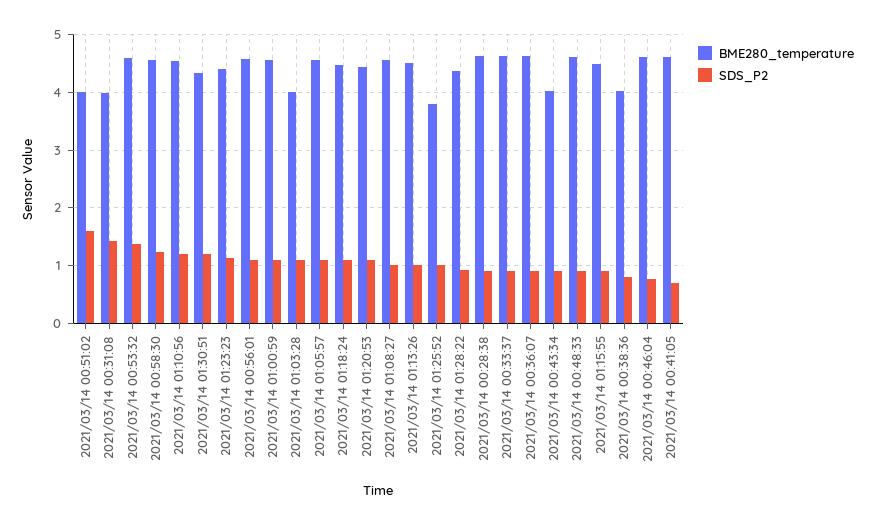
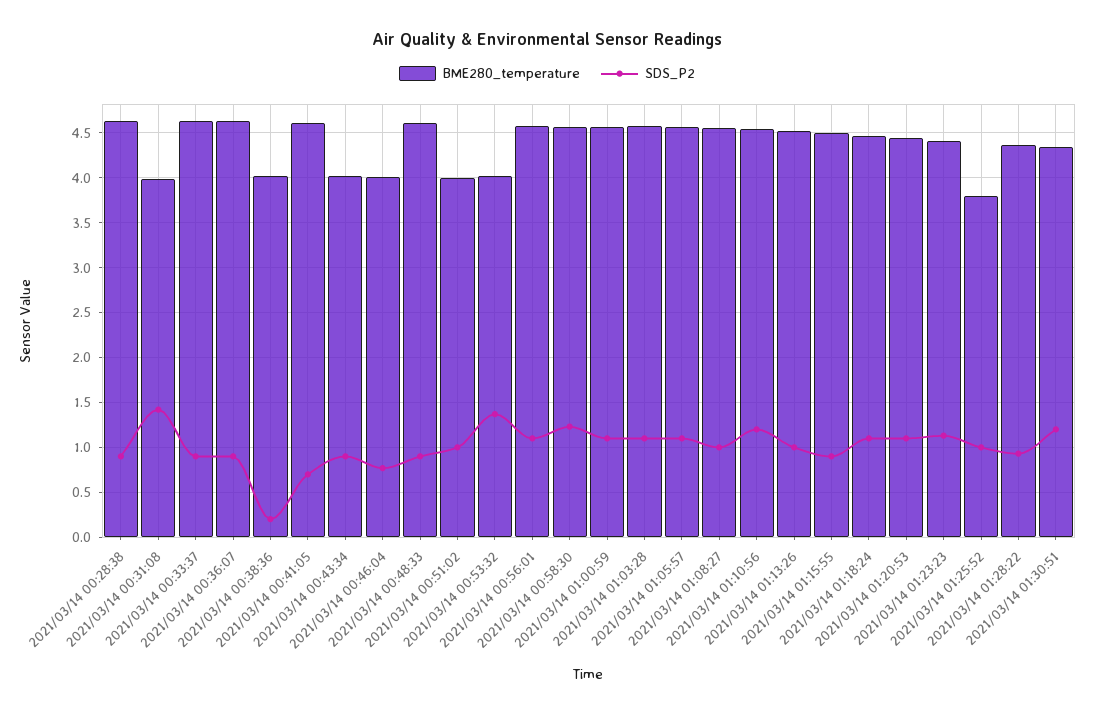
  {
    "BME280_temperature": {
      "2021/03/14 00:51:02": 4,
      "2021/03/14 00:31:08": 4,
-     "2021/03/14 00:53:32": 4.6,
+     "2021/03/14 00:53:32": 4,
      "2021/03/14 00:58:30": 4.6,
      "2021/03/14 01:10:56": 4.5,
      "2021/03/14 01:30:51": 4.3,
      "2021/03/14 01:23:23": 4.4,
      "2021/03/14 00:56:01": 4.6,
      "2021/03/14 01:00:59": 4.6,
-     "2021/03/14 01:03:28": 4,
+     "2021/03/14 01:03:28": 4.6,
      "2021/03/14 01:05:57": 4.6,
      "2021/03/14 01:18:24": 4.5,
      "2021/03/14 01:20:53": 4.4,
      "2021/03/14 01:08:27": 4.6,
      "2021/03/14 01:13:26": 4.5,
      "2021/03/14 01:25:52": 3.8,
      "2021/03/14 01:28:22": 4.4,
      "2021/03/14 00:28:38": 4.6,
      "2021/03/14 00:33:37": 4.6,
      "2021/03/14 00:36:07": 4.6,
      "2021/03/14 00:43:34": 4,
      "2021/03/14 00:48:33": 4.6,
      "2021/03/14 01:15:55": 4.5,
      "2021/03/14 00:38:36": 4,
-     "2021/03/14 00:46:04": 4.6,
+     "2021/03/14 00:46:04": 4,
      "2021/03/14 00:41:05": 4.6
    },
    "SDS_P2": {
-     "2021/03/14 00:51:02": 1.6,
+     "2021/03/14 00:51:02": 1,
      "2021/03/14 00:31:08": 1.4,
      "2021/03/14 00:53:32": 1.4,
      "2021/03/14 00:58:30": 1.2,
      "2021/03/14 01:10:56": 1.2,
      "2021/03/14 01:30:51": 1.2,
      "2021/03/14 01:23:23": 1.1,
      "2021/03/14 00:56:01": 1.1,
      "2021/03/14 01:00:59": 1.1,
      "2021/03/14 01:03:28": 1.1,
      "2021/03/14 01:05:57": 1.1,
      "2021/03/14 01:18:24": 1.1,
      "2021/03/14 01:20:53": 1.1,
      "2021/03/14 01:08:27": 1,
      "2021/03/14 01:13:26": 1,
      "2021/03/14 01:25:52": 1,
      "2021/03/14 01:28:22": 0.9,
      "2021/03/14 00:28:38": 0.9,
      "2021/03/14 00:33:37": 0.9,
      "2021/03/14 00:36:07": 0.9,
      "2021/03/14 00:43:34": 0.9,
      "2021/03/14 00:48:33": 0.9,
      "2021/03/14 01:15:55": 0.9,
-     "2021/03/14 00:38:36": 0.8,
+     "2021/03/14 00:38:36": 0.2,
      "2021/03/14 00:46:04": 0.8,
      "2021/03/14 00:41:05": 0.7
    }
  }

